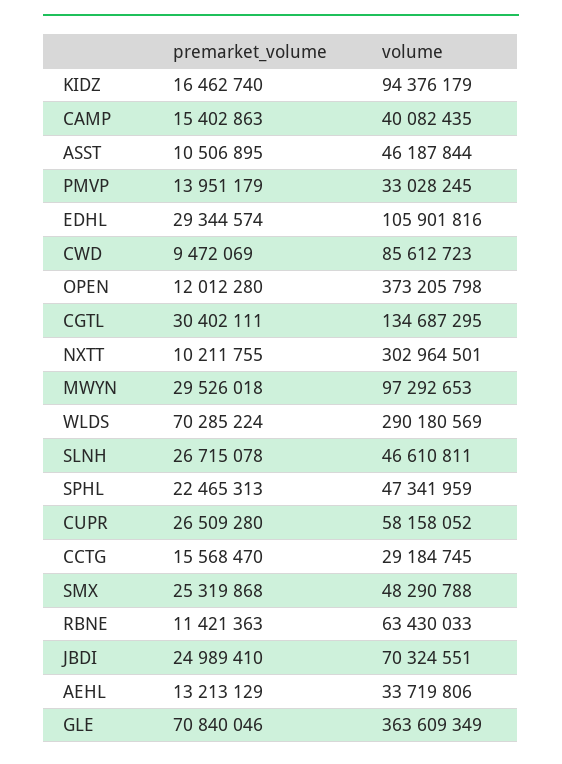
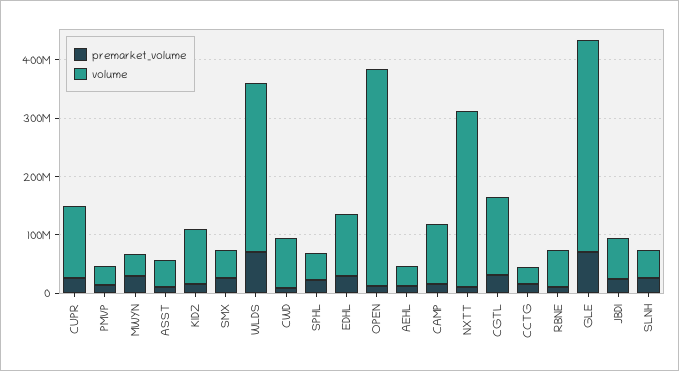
  {
    "premarket_volume": {
      "KIDZ": 16462740,
      "CAMP": 15402863,
      "ASST": 10506895,
      "PMVP": 13951179,
      "EDHL": 29344574,
      "CWD": 9472069,
      "OPEN": 12012280,
      "CGTL": 30402111,
      "NXTT": 10211755,
      "MWYN": 29526018,
      "WLDS": 70285224,
      "SLNH": 26715078,
      "SPHL": 22465313,
      "CUPR": 26509280,
      "CCTG": 15568470,
      "SMX": 25319868,
      "RBNE": 11421363,
      "JBDI": 24989410,
      "AEHL": 13213129,
      "GLE": 70840046
    },
    "volume": {
      "KIDZ": 94376179,
-     "CAMP": 40082435,
+     "CAMP": 100000000,
      "ASST": 46187844,
      "PMVP": 33028245,
      "EDHL": 105901816,
      "CWD": 85612723,
      "OPEN": 373205798,
      "CGTL": 134687295,
      "NXTT": 302964501,
-     "MWYN": 97292653,
+     "MWYN": 40000000,
      "WLDS": 290180569,
      "SLNH": 46610811,
      "SPHL": 47341959,
-     "CUPR": 58158052,
+     "CUPR": 120000000,
      "CCTG": 29184745,
      "SMX": 48290788,
      "RBNE": 63430033,
      "JBDI": 70324551,
      "AEHL": 33719806,
      "GLE": 363609349
    }
  }

